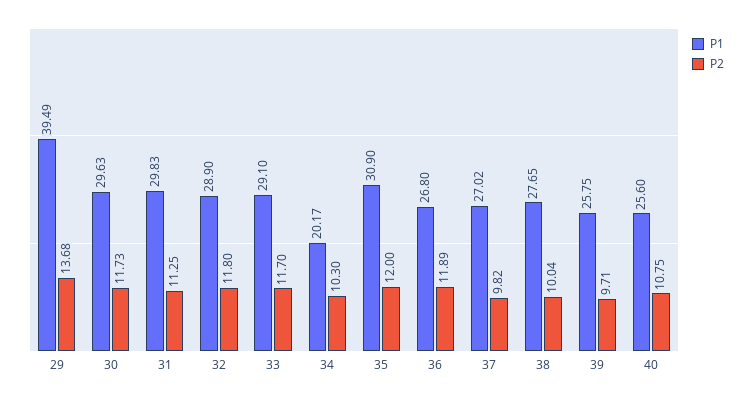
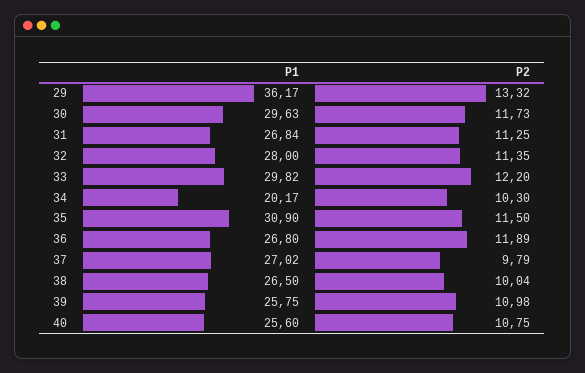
  {
    "P1": {
-     "29": 39.49,
+     "29": 36.17,
      "30": 29.63,
-     "31": 29.83,
+     "31": 26.84,
-     "32": 28.9,
+     "32": 28,
-     "33": 29.1,
+     "33": 29.82,
      "34": 20.17,
      "35": 30.9,
      "36": 26.8,
      "37": 27.02,
-     "38": 27.65,
+     "38": 26.5,
      "39": 25.75,
      "40": 25.6
    },
    "P2": {
-     "29": 13.68,
+     "29": 13.32,
      "30": 11.73,
      "31": 11.25,
-     "32": 11.8,
+     "32": 11.35,
-     "33": 11.7,
+     "33": 12.2,
      "34": 10.3,
-     "35": 12,
+     "35": 11.5,
      "36": 11.89,
-     "37": 9.82,
+     "37": 9.79,
      "38": 10.04,
-     "39": 9.71,
+     "39": 10.98,
      "40": 10.75
    }
  }

